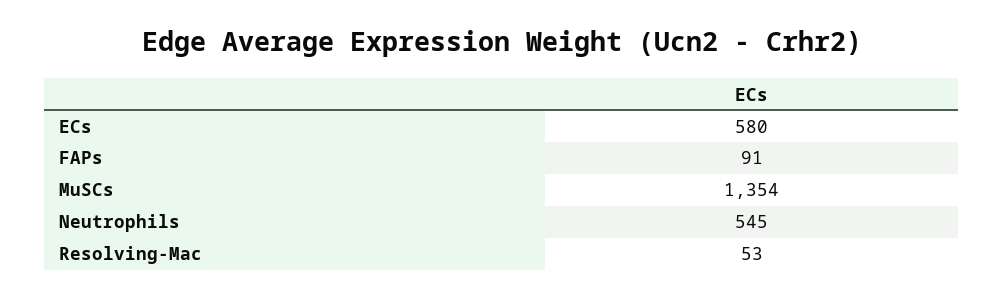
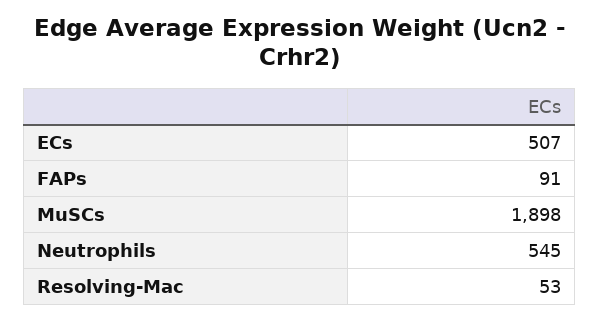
  {
-   "ECs": 580,
+   "ECs": 507,
    "FAPs": 91,
-   "MuSCs": 1354,
+   "MuSCs": 1898,
    "Neutrophils": 545,
    "Resolving-Mac": 53
  }

